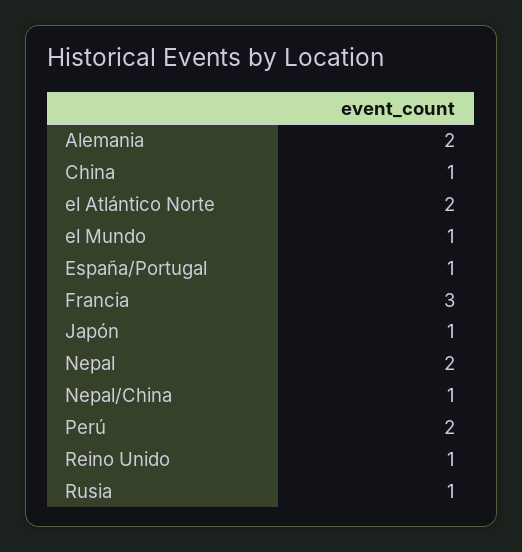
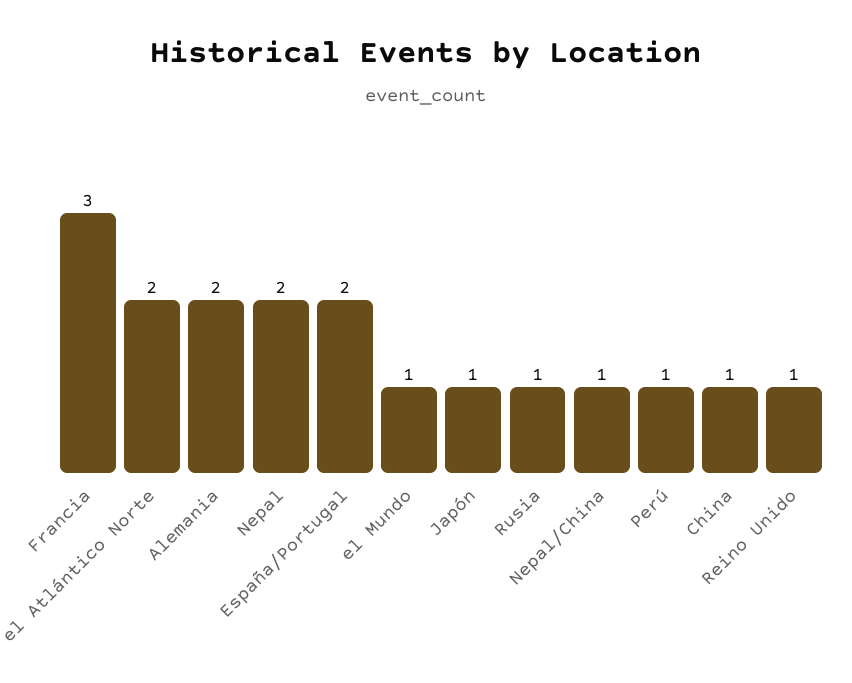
  {
    "Alemania": 2,
    "China": 1,
    "el Atlántico Norte": 2,
    "el Mundo": 1,
-   "España/Portugal": 1,
+   "España/Portugal": 2,
    "Francia": 3,
    "Japón": 1,
    "Nepal": 2,
    "Nepal/China": 1,
-   "Perú": 2,
+   "Perú": 1,
    "Reino Unido": 1,
    "Rusia": 1
  }

